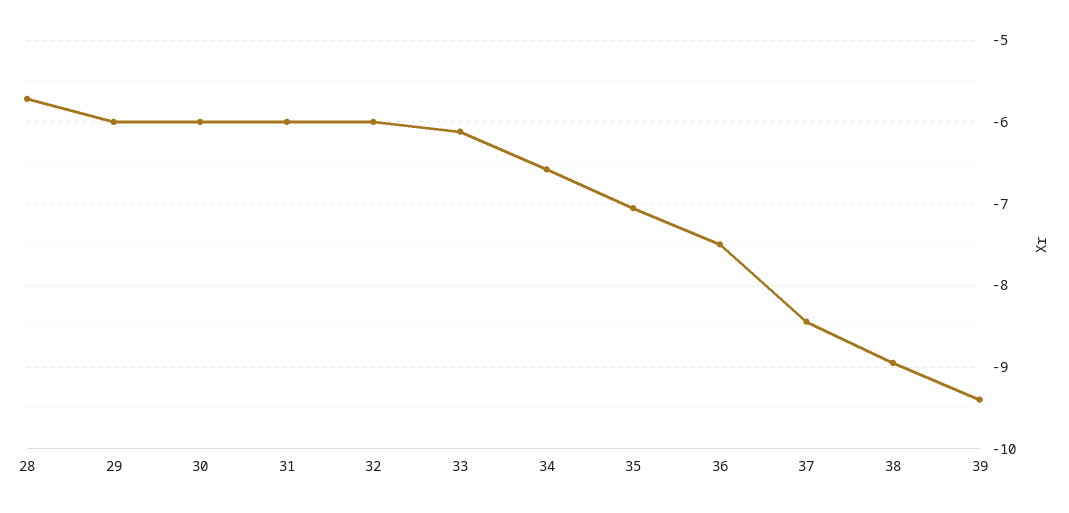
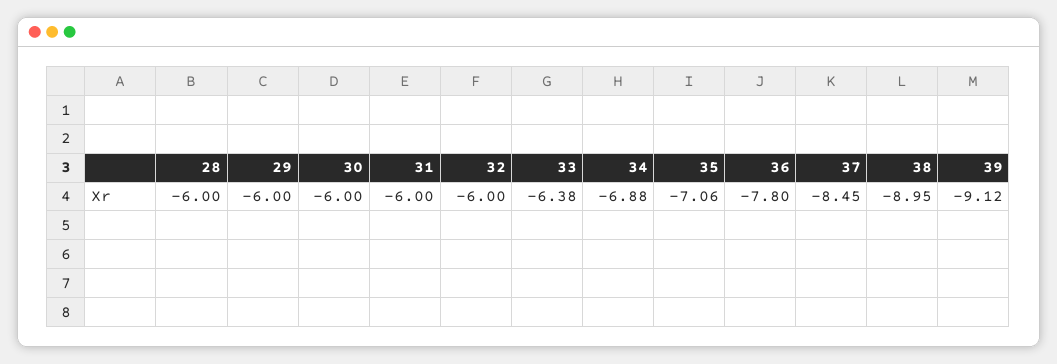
  {
-   "28": -5.7,
+   "28": -6,
    "29": -6,
    "30": -6,
    "31": -6,
    "32": -6,
-   "33": -6.1,
+   "33": -6.38,
-   "34": -6.6,
+   "34": -6.88,
    "35": -7.06,
-   "36": -7.5,
+   "36": -7.8,
    "37": -8.45,
    "38": -8.95,
-   "39": -9.4
+   "39": -9.12
  }

